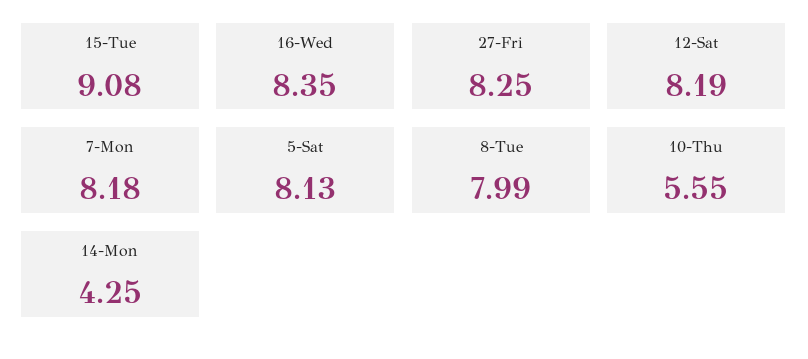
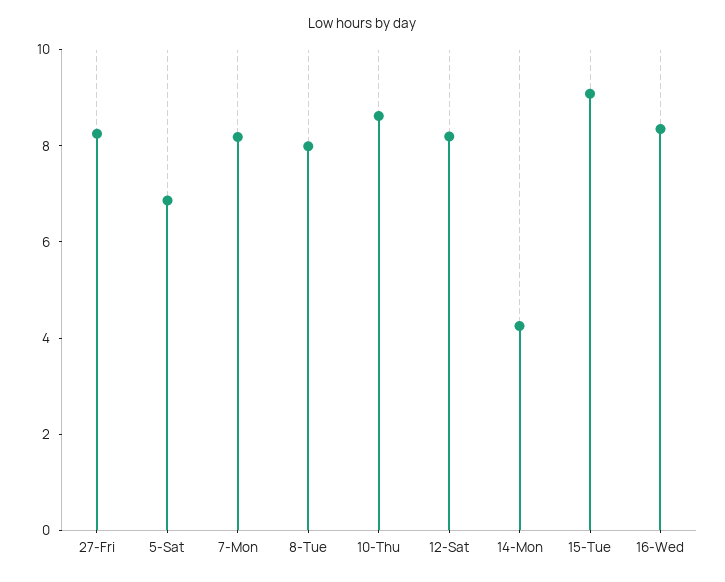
  {
    "15-Tue": 9.08,
    "16-Wed": 8.35,
    "27-Fri": 8.25,
    "12-Sat": 8.19,
    "7-Mon": 8.18,
-   "5-Sat": 8.13,
+   "5-Sat": 7,
    "8-Tue": 7.99,
-   "10-Thu": 5.55,
+   "10-Thu": 8.5,
    "14-Mon": 4.25
  }

